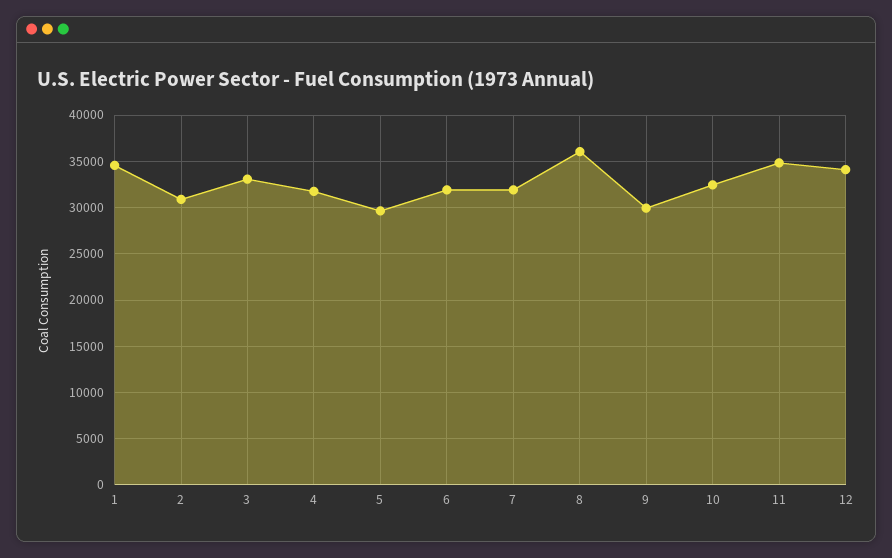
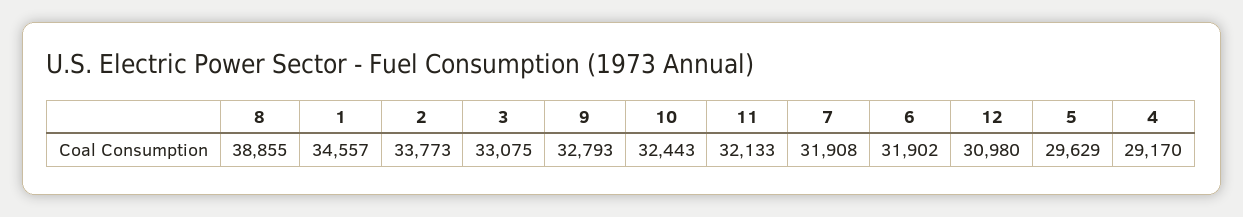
  {
    "1": 34557,
-   "2": 31000,
+   "2": 33773,
    "3": 33075,
-   "4": 32000,
+   "4": 29170,
    "5": 29629,
    "6": 31902,
    "7": 31908,
-   "8": 36000,
+   "8": 38855,
-   "9": 30000,
+   "9": 32793,
    "10": 32443,
-   "11": 35000,
+   "11": 32133,
-   "12": 34000
+   "12": 30980
  }

